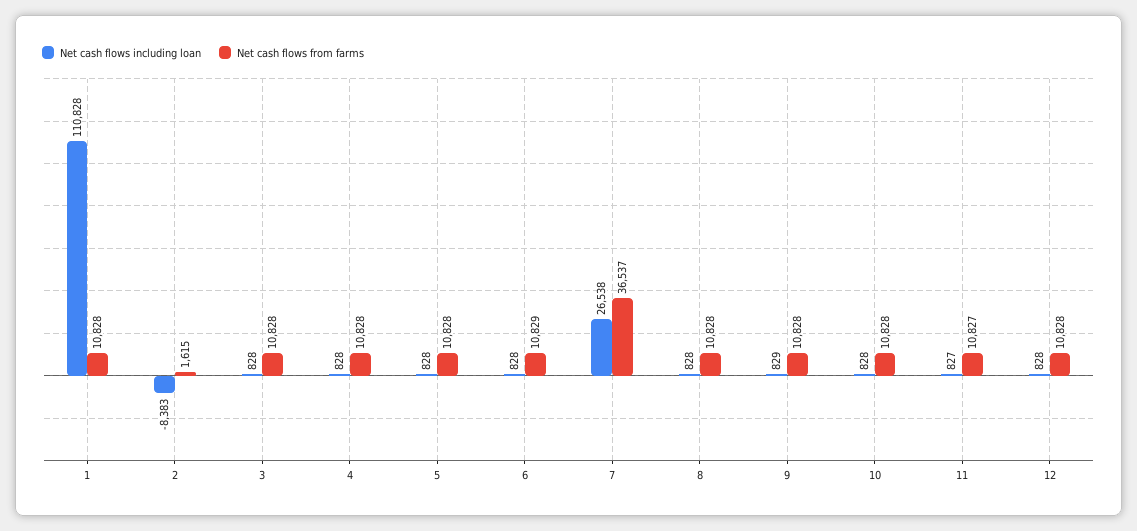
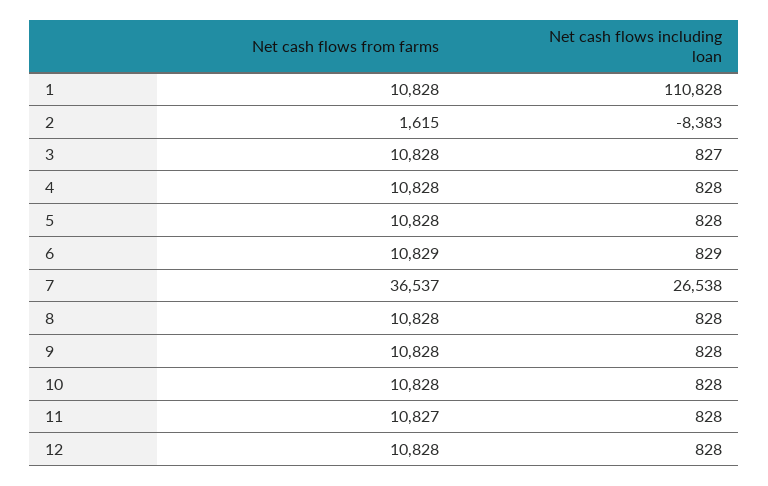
  {
    "Net cash flows including loan": {
      "1": 110828,
      "2": -8383,
-     "3": 828,
+     "3": 827,
      "4": 828,
      "5": 828,
-     "6": 828,
+     "6": 829,
      "7": 26538,
      "8": 828,
-     "9": 829,
+     "9": 828,
      "10": 828,
-     "11": 827,
+     "11": 828,
      "12": 828
    },
    "Net cash flows from farms": {
      "1": 10828,
      "2": 1615,
      "3": 10828,
      "4": 10828,
      "5": 10828,
      "6": 10829,
      "7": 36537,
      "8": 10828,
      "9": 10828,
      "10": 10828,
      "11": 10827,
      "12": 10828
    }
  }

